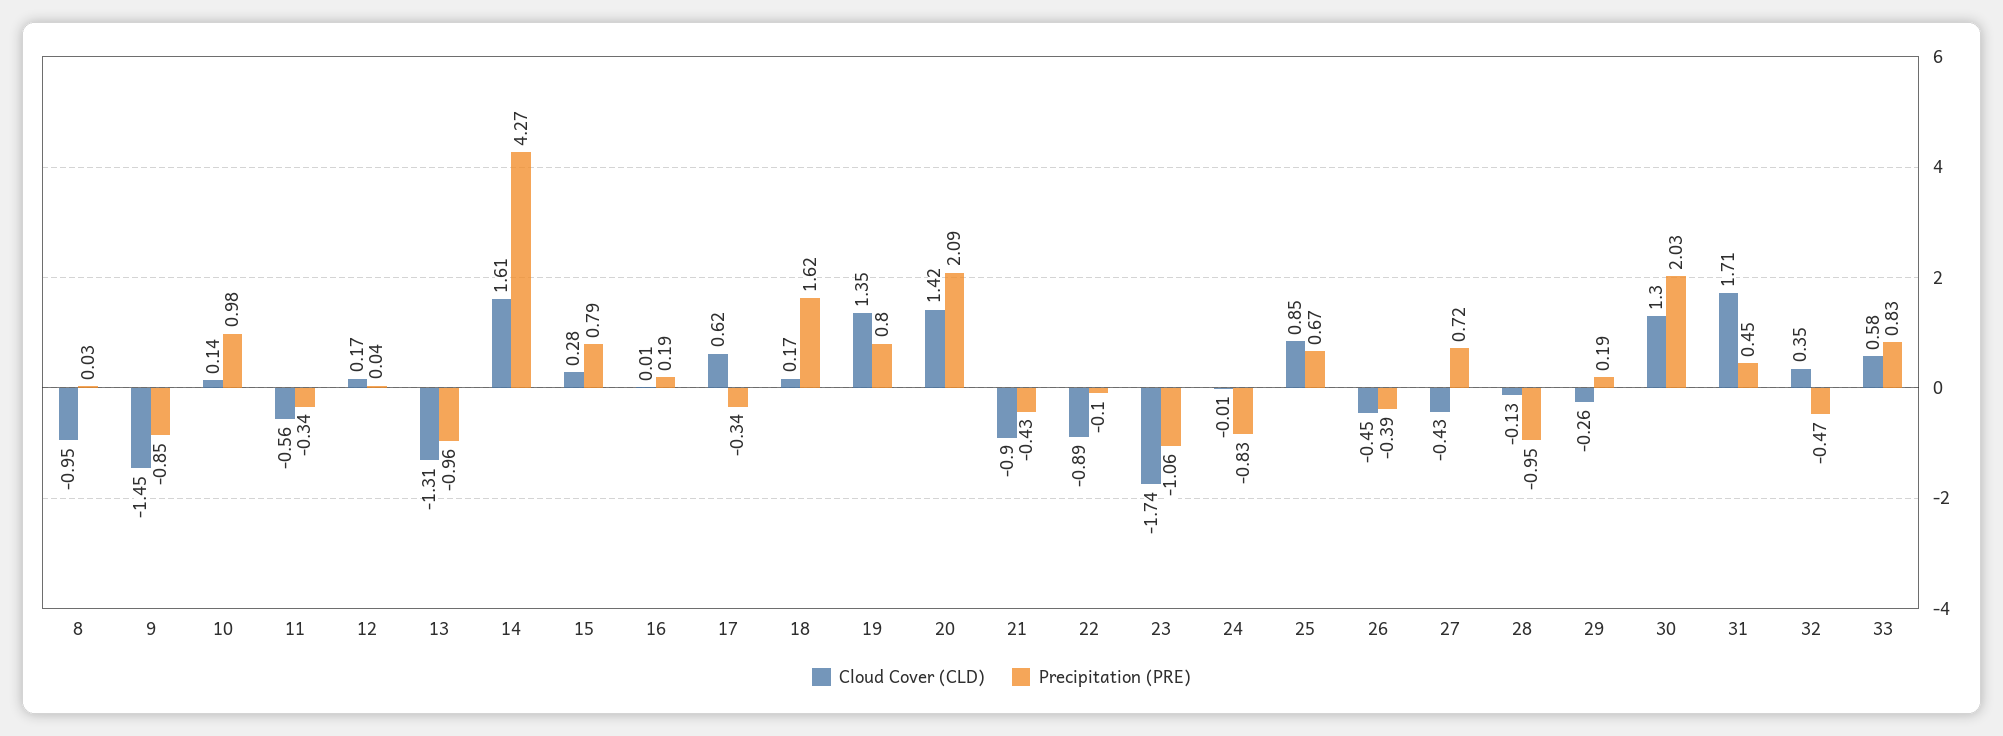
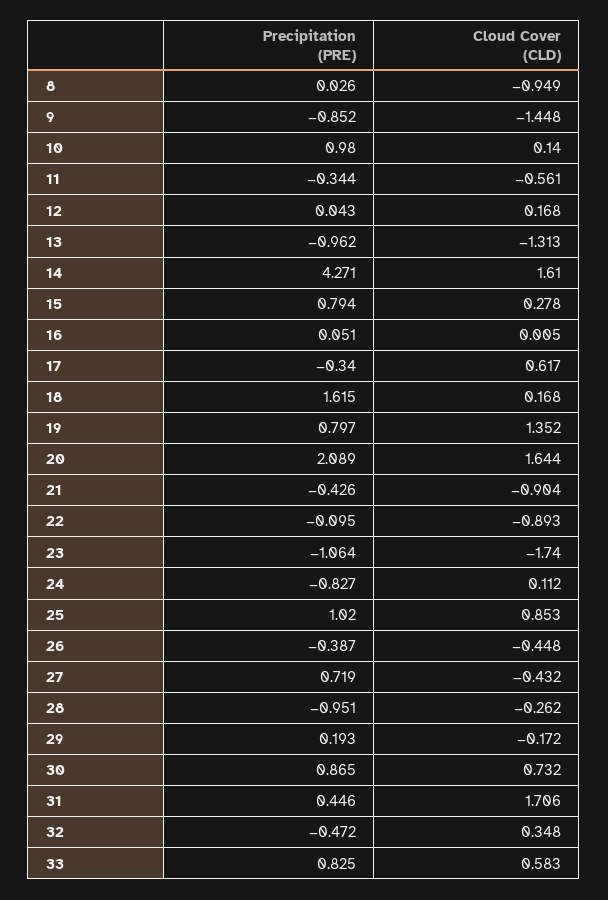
  {
    "Cloud Cover (CLD)": {
      "8": -0.949,
      "9": -1.448,
      "10": 0.14,
      "11": -0.561,
      "12": 0.168,
      "13": -1.313,
      "14": 1.61,
      "15": 0.278,
      "16": 0.005,
      "17": 0.617,
      "18": 0.168,
      "19": 1.352,
-     "20": 1.42,
+     "20": 1.644,
      "21": -0.904,
      "22": -0.893,
      "23": -1.74,
-     "24": -0.01,
+     "24": 0.112,
      "25": 0.853,
      "26": -0.448,
      "27": -0.432,
-     "28": -0.13,
+     "28": -0.262,
-     "29": -0.26,
+     "29": -0.172,
-     "30": 1.3,
+     "30": 0.732,
      "31": 1.706,
      "32": 0.348,
      "33": 0.583
    },
    "Precipitation (PRE)": {
      "8": 0.026,
      "9": -0.852,
      "10": 0.98,
      "11": -0.344,
      "12": 0.043,
      "13": -0.962,
      "14": 4.271,
      "15": 0.794,
-     "16": 0.19,
+     "16": 0.051,
      "17": -0.34,
      "18": 1.615,
      "19": 0.797,
      "20": 2.089,
      "21": -0.426,
      "22": -0.095,
      "23": -1.064,
      "24": -0.827,
-     "25": 0.67,
+     "25": 1.02,
      "26": -0.387,
      "27": 0.719,
      "28": -0.951,
      "29": 0.193,
-     "30": 2.03,
+     "30": 0.865,
      "31": 0.446,
      "32": -0.472,
      "33": 0.825
    }
  }

